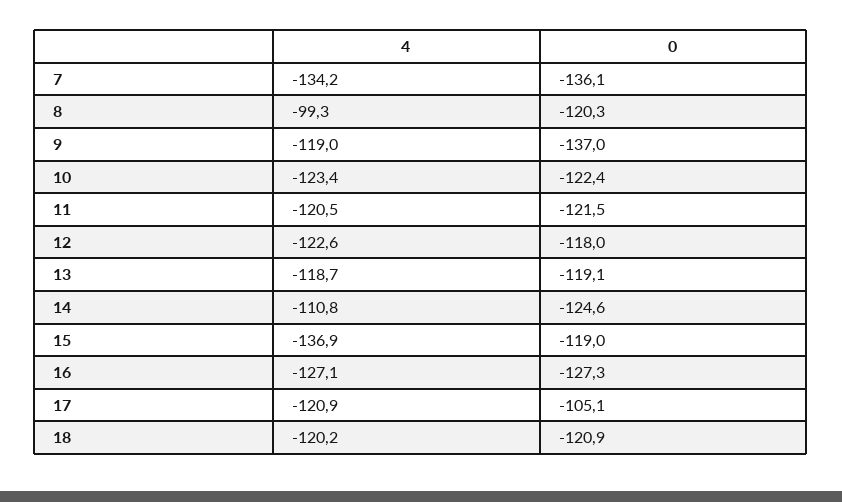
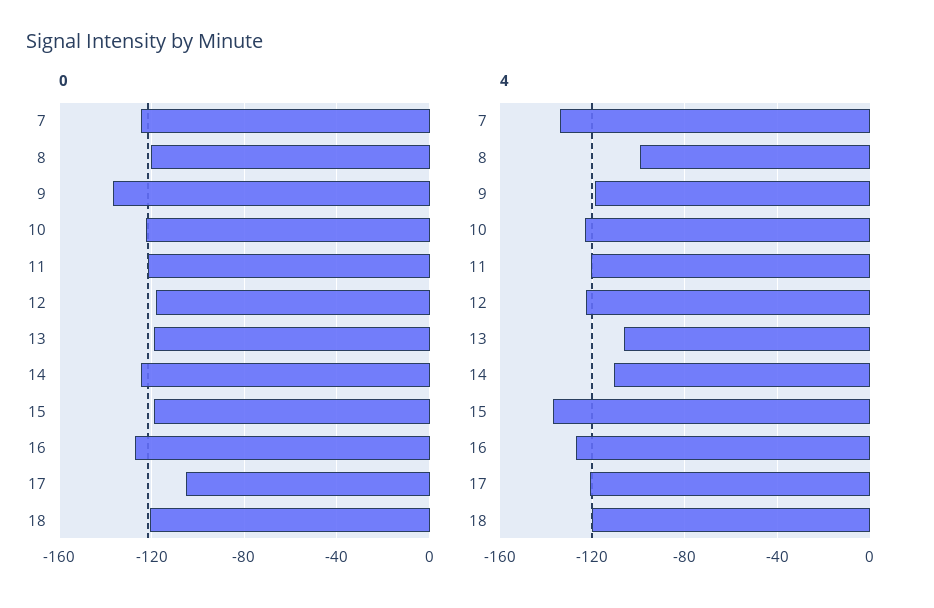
  {
    "4": {
      "7": -134.2,
      "8": -99.3,
      "9": -119,
      "10": -123.4,
      "11": -120.5,
      "12": -122.6,
-     "13": -118.7,
+     "13": -105,
      "14": -110.8,
      "15": -136.9,
      "16": -127.1,
      "17": -120.9,
      "18": -120.2
    },
    "0": {
-     "7": -136.1,
+     "7": -125,
      "8": -120.3,
      "9": -137,
      "10": -122.4,
      "11": -121.5,
      "12": -118,
      "13": -119.1,
      "14": -124.6,
      "15": -119,
      "16": -127.3,
      "17": -105.1,
      "18": -120.9
    }
  }

